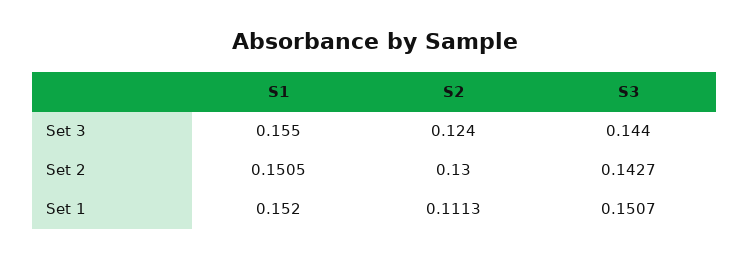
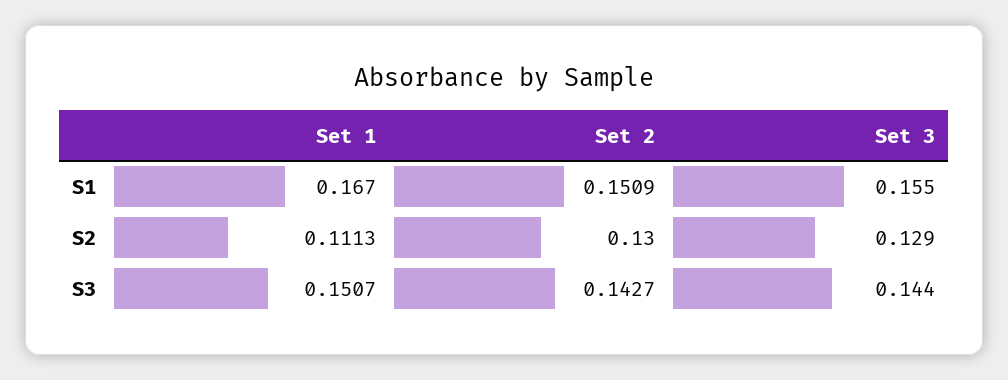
  {
    "S1": {
      "Set 3": 0.155,
-     "Set 2": 0.1505,
+     "Set 2": 0.1509,
-     "Set 1": 0.152
+     "Set 1": 0.167
    },
    "S2": {
-     "Set 3": 0.124,
+     "Set 3": 0.129,
      "Set 2": 0.13,
      "Set 1": 0.1113
    },
    "S3": {
      "Set 3": 0.144,
      "Set 2": 0.1427,
      "Set 1": 0.1507
    }
  }

